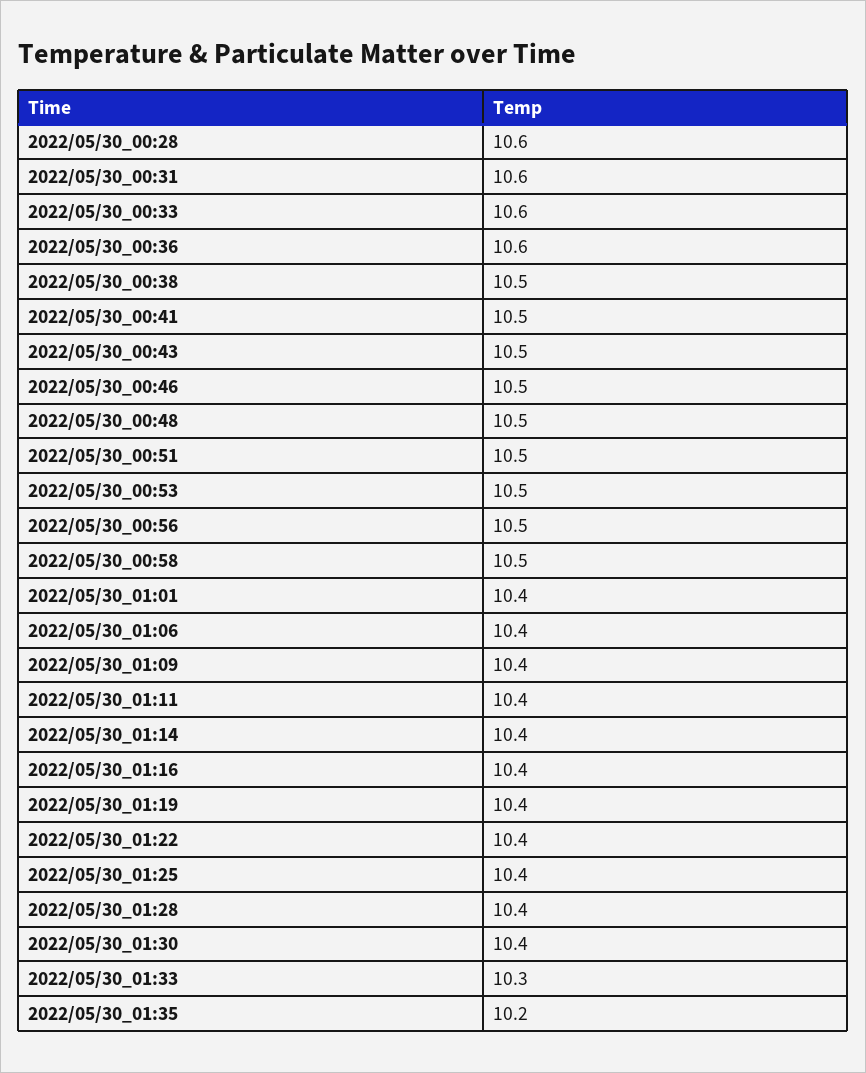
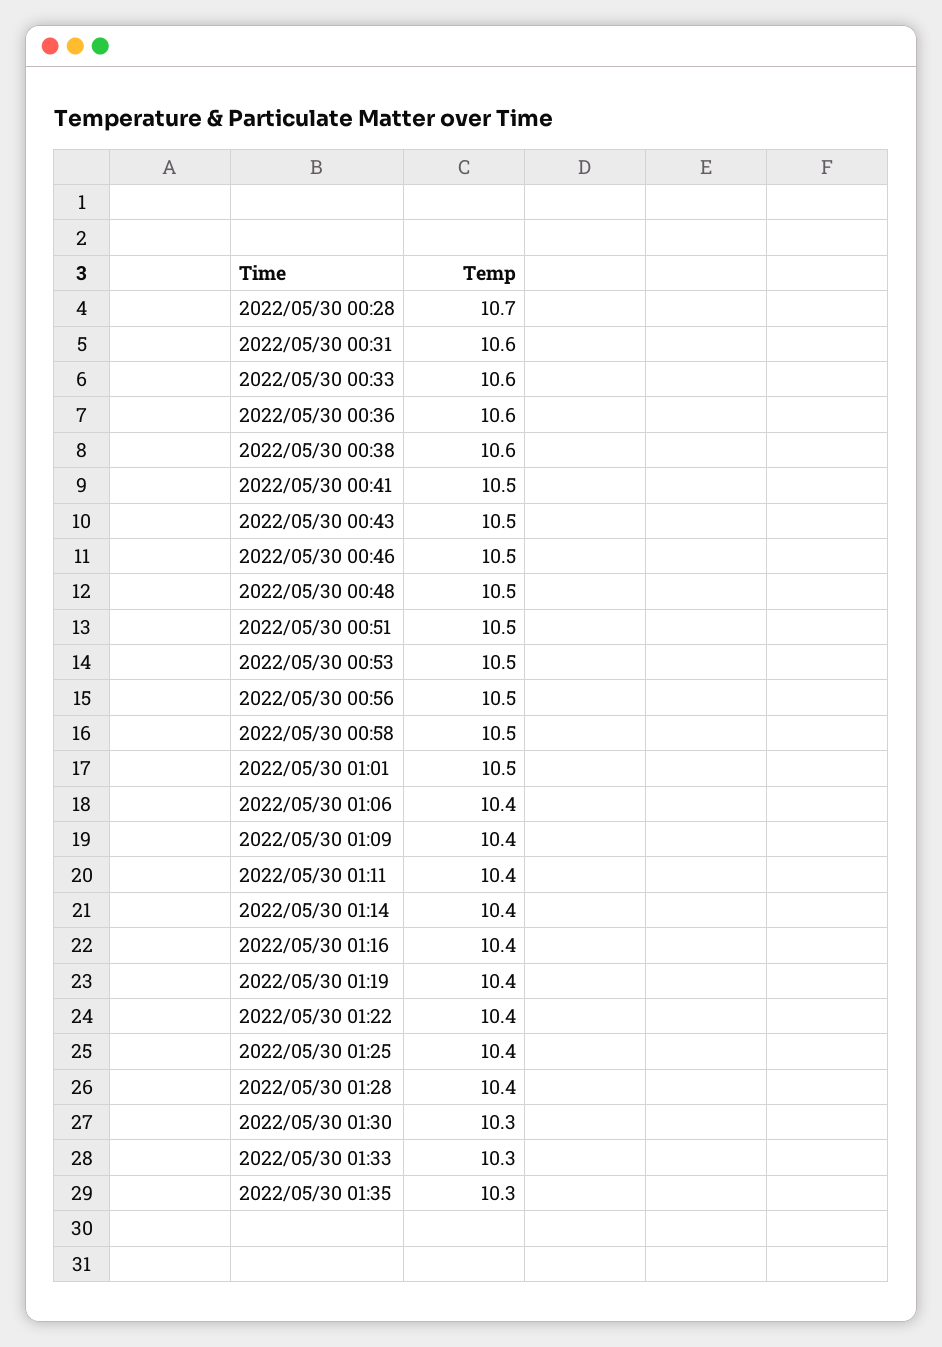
  {
-   "2022/05/30_00:28": 10.6,
+   "2022/05/30_00:28": 10.7,
    "2022/05/30_00:31": 10.6,
    "2022/05/30_00:33": 10.6,
    "2022/05/30_00:36": 10.6,
-   "2022/05/30_00:38": 10.5,
+   "2022/05/30_00:38": 10.6,
    "2022/05/30_00:41": 10.5,
    "2022/05/30_00:43": 10.5,
    "2022/05/30_00:46": 10.5,
    "2022/05/30_00:48": 10.5,
    "2022/05/30_00:51": 10.5,
    "2022/05/30_00:53": 10.5,
    "2022/05/30_00:56": 10.5,
    "2022/05/30_00:58": 10.5,
-   "2022/05/30_01:01": 10.4,
+   "2022/05/30_01:01": 10.5,
    "2022/05/30_01:06": 10.4,
    "2022/05/30_01:09": 10.4,
    "2022/05/30_01:11": 10.4,
    "2022/05/30_01:14": 10.4,
    "2022/05/30_01:16": 10.4,
    "2022/05/30_01:19": 10.4,
    "2022/05/30_01:22": 10.4,
    "2022/05/30_01:25": 10.4,
    "2022/05/30_01:28": 10.4,
-   "2022/05/30_01:30": 10.4,
+   "2022/05/30_01:30": 10.3,
    "2022/05/30_01:33": 10.3,
-   "2022/05/30_01:35": 10.2
+   "2022/05/30_01:35": 10.3
  }

